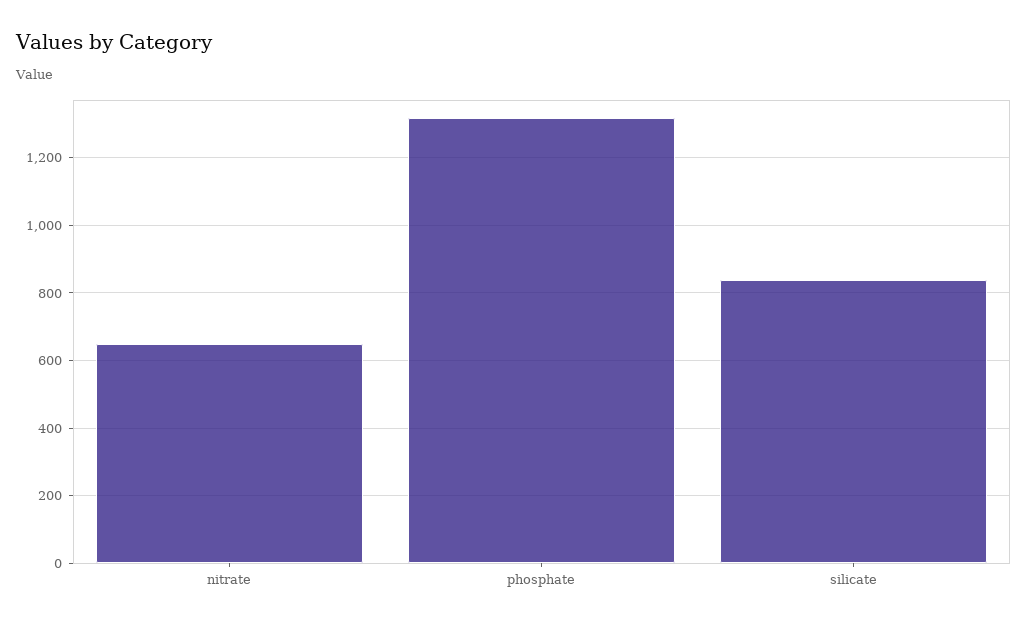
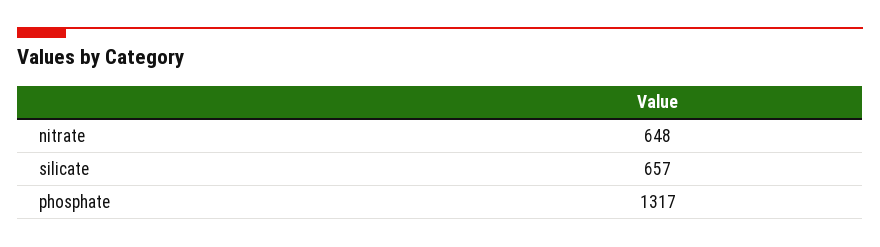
  {
    "nitrate": 648,
    "phosphate": 1317,
-   "silicate": 840
+   "silicate": 657
  }

